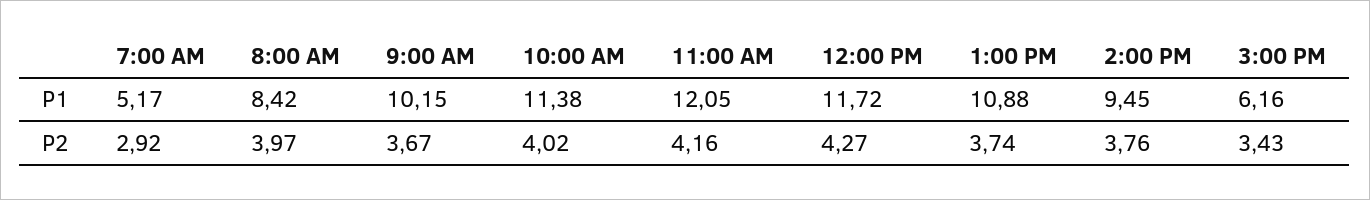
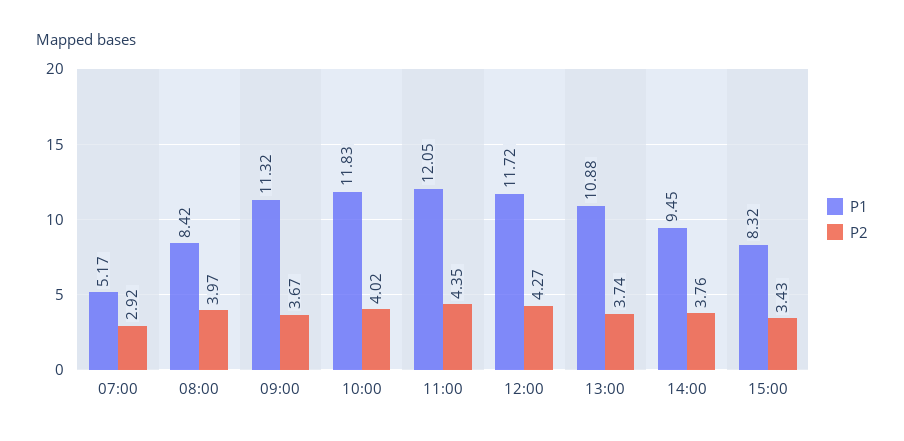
  {
    "P1": {
      "7:00 AM": 5.17,
      "8:00 AM": 8.42,
-     "9:00 AM": 10.15,
+     "9:00 AM": 11.32,
-     "10:00 AM": 11.38,
+     "10:00 AM": 11.83,
      "11:00 AM": 12.05,
      "12:00 PM": 11.72,
      "1:00 PM": 10.88,
      "2:00 PM": 9.45,
-     "3:00 PM": 6.16
+     "3:00 PM": 8.32
    },
    "P2": {
      "7:00 AM": 2.92,
      "8:00 AM": 3.97,
      "9:00 AM": 3.67,
      "10:00 AM": 4.02,
-     "11:00 AM": 4.16,
+     "11:00 AM": 4.35,
      "12:00 PM": 4.27,
      "1:00 PM": 3.74,
      "2:00 PM": 3.76,
      "3:00 PM": 3.43
    }
  }

